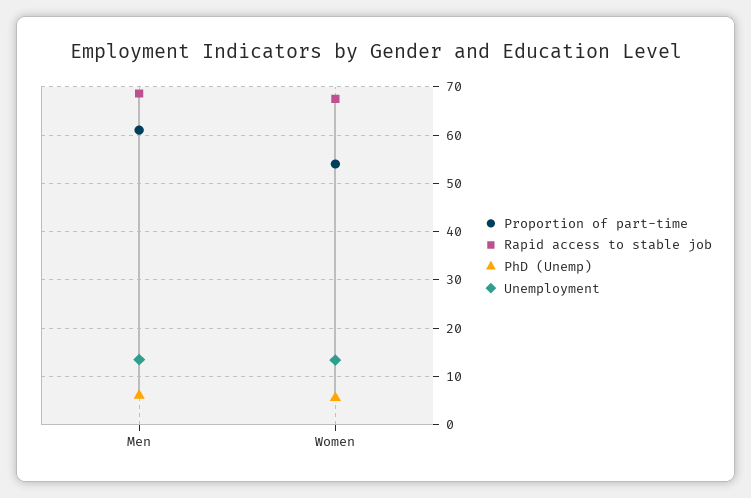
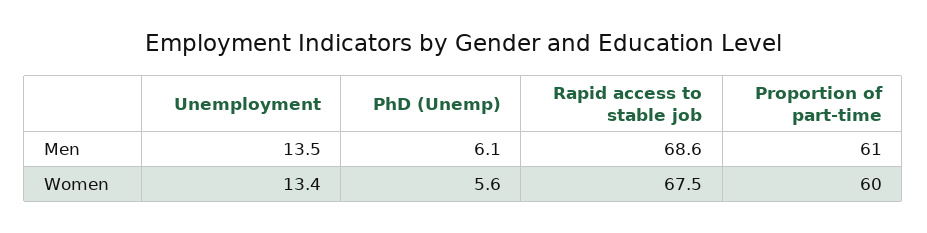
  {
    "Proportion of part-time": {
      "Men": 61,
-     "Women": 54
+     "Women": 60
    },
    "Rapid access to stable job": {
      "Men": 68.6,
      "Women": 67.5
    },
    "PhD (Unemp)": {
      "Men": 6.1,
      "Women": 5.6
    },
    "Unemployment": {
      "Men": 13.5,
      "Women": 13.4
    }
  }

